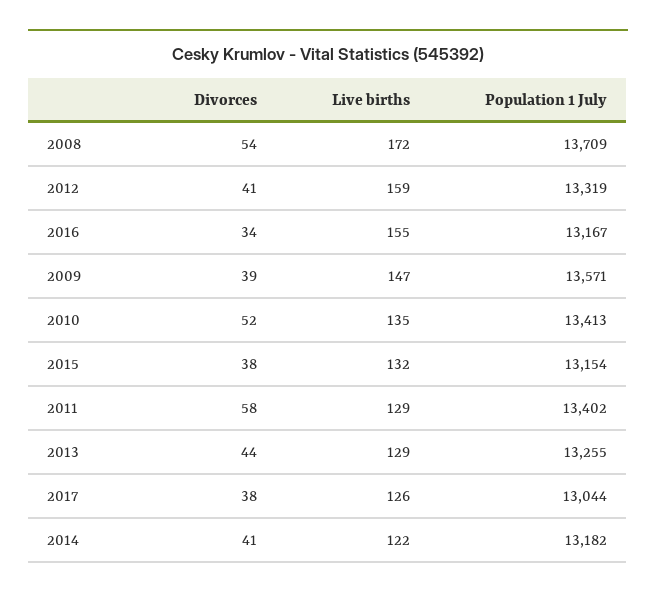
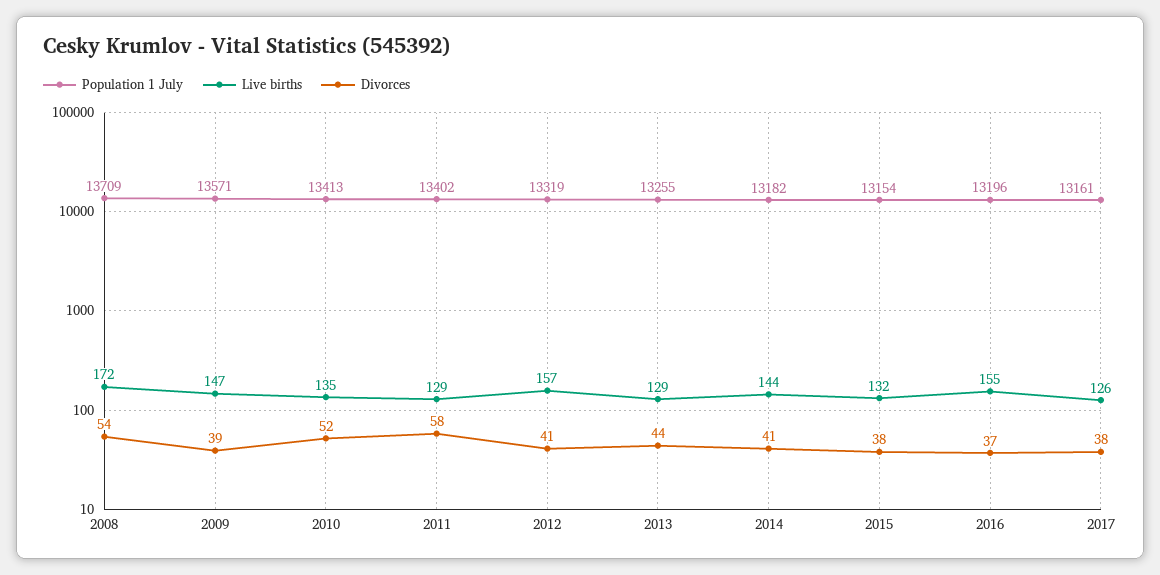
  {
    "Divorces": {
      "2008": 54,
      "2012": 41,
-     "2016": 34,
+     "2016": 37,
      "2009": 39,
      "2010": 52,
      "2015": 38,
      "2011": 58,
      "2013": 44,
      "2017": 38,
      "2014": 41
    },
    "Live births": {
      "2008": 172,
-     "2012": 159,
+     "2012": 157,
      "2016": 155,
      "2009": 147,
      "2010": 135,
      "2015": 132,
      "2011": 129,
      "2013": 129,
      "2017": 126,
-     "2014": 122
+     "2014": 144
    },
    "Population 1 July": {
      "2008": 13709,
      "2012": 13319,
-     "2016": 13167,
+     "2016": 13196,
      "2009": 13571,
      "2010": 13413,
      "2015": 13154,
      "2011": 13402,
      "2013": 13255,
-     "2017": 13044,
+     "2017": 13161,
      "2014": 13182
    }
  }

